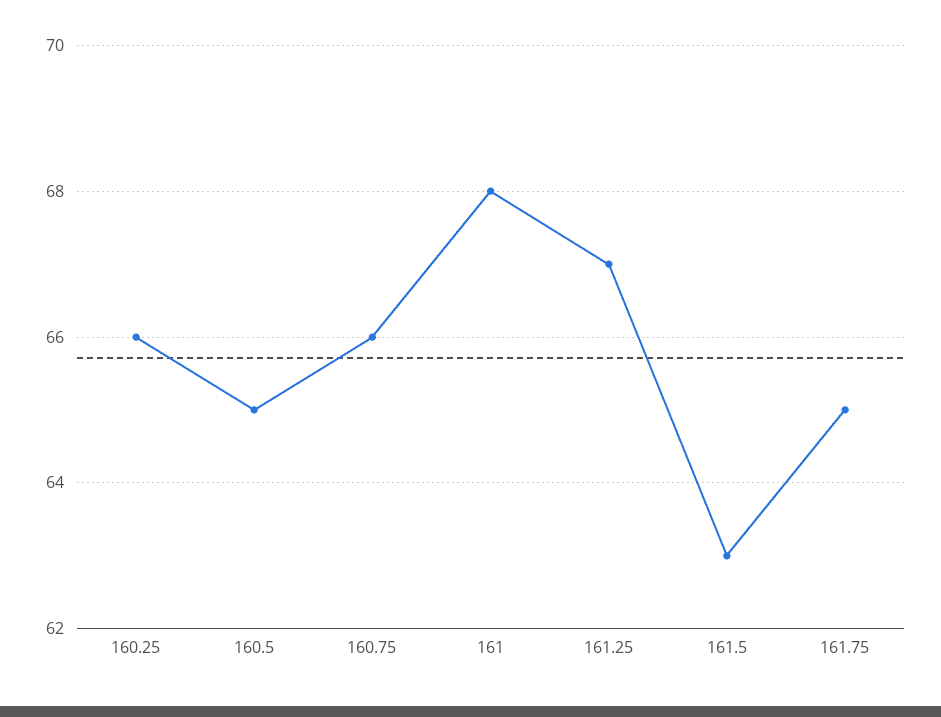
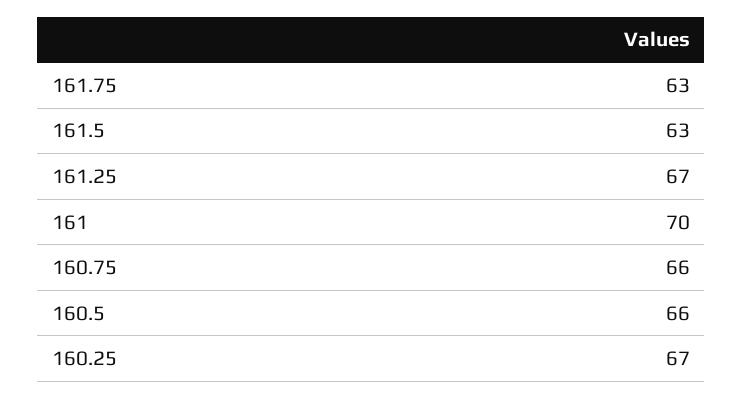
  {
-   "160.25": 66,
+   "160.25": 67,
-   "160.5": 65,
+   "160.5": 66,
    "160.75": 66,
-   "161": 68,
+   "161": 70,
    "161.25": 67,
    "161.5": 63,
-   "161.75": 65
+   "161.75": 63
  }

